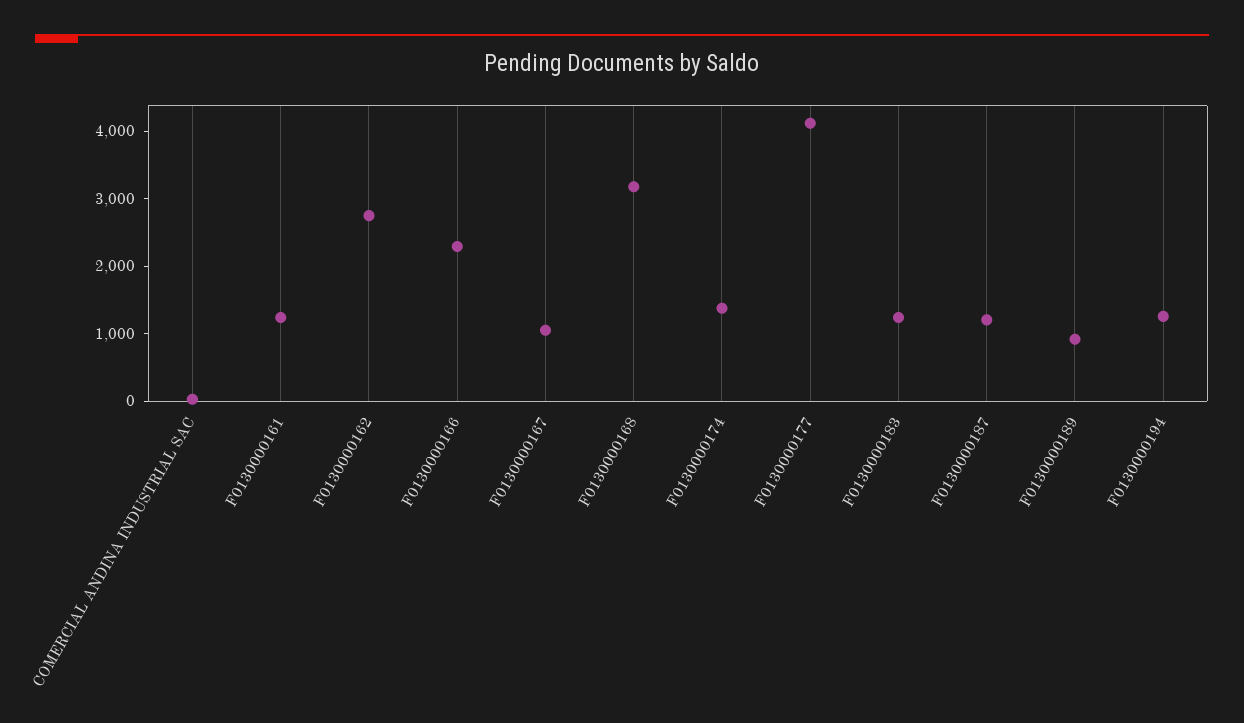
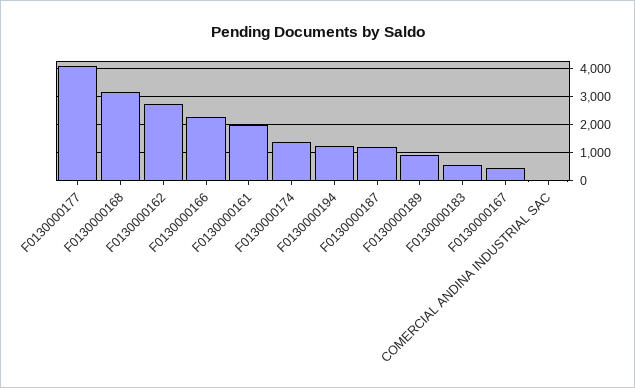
  {
    "COMERCIAL ANDINA INDUSTRIAL SAC": 0,
-   "F0130000161": 1200,
+   "F0130000161": 2000,
    "F0130000162": 2800,
    "F0130000166": 2200,
-   "F0130000167": 1000,
+   "F0130000167": 500,
    "F0130000168": 3200,
    "F0130000174": 1400,
    "F0130000177": 4200,
-   "F0130000183": 1200,
+   "F0130000183": 500,
    "F0130000187": 1200,
    "F0130000189": 1000,
    "F0130000194": 1200
  }

